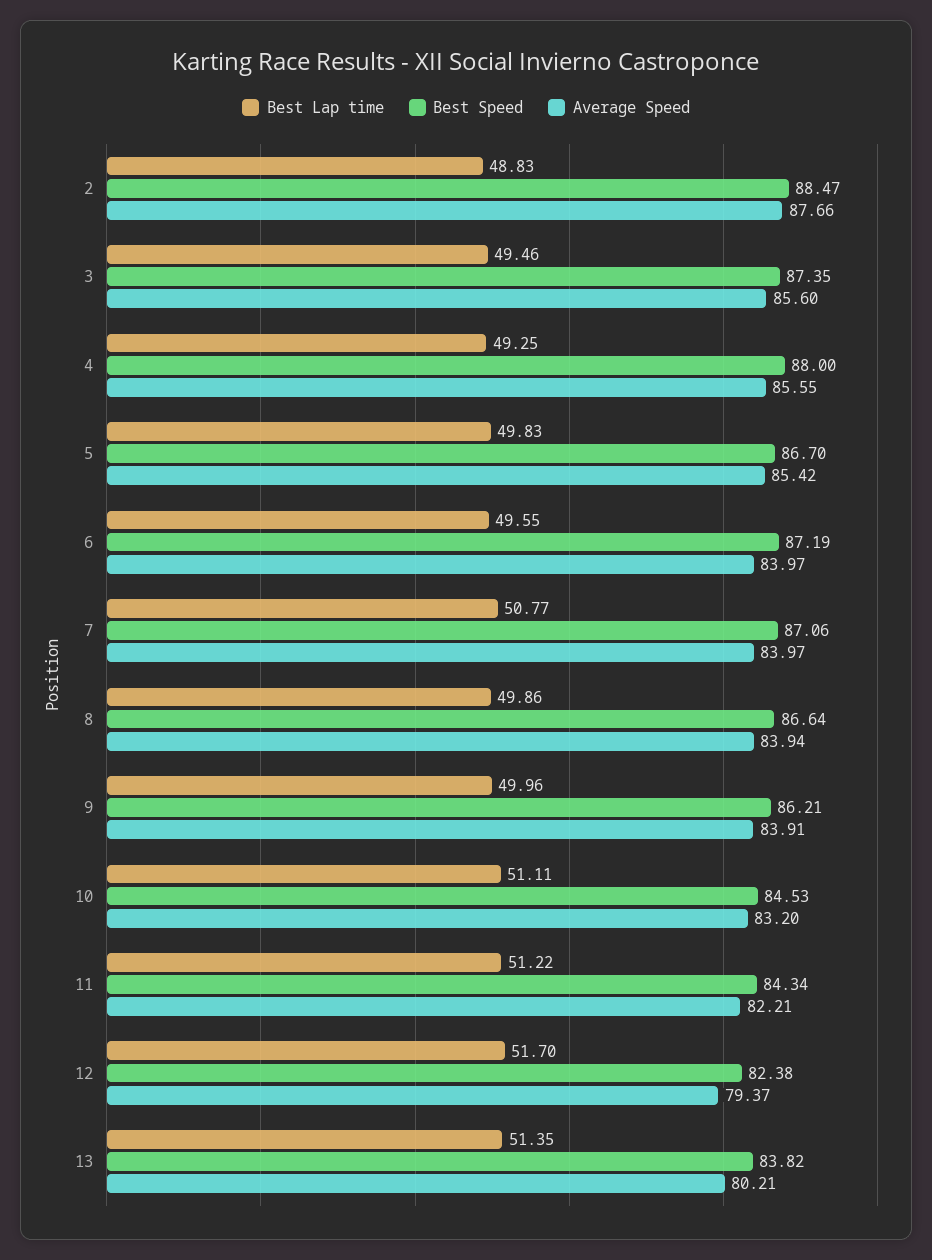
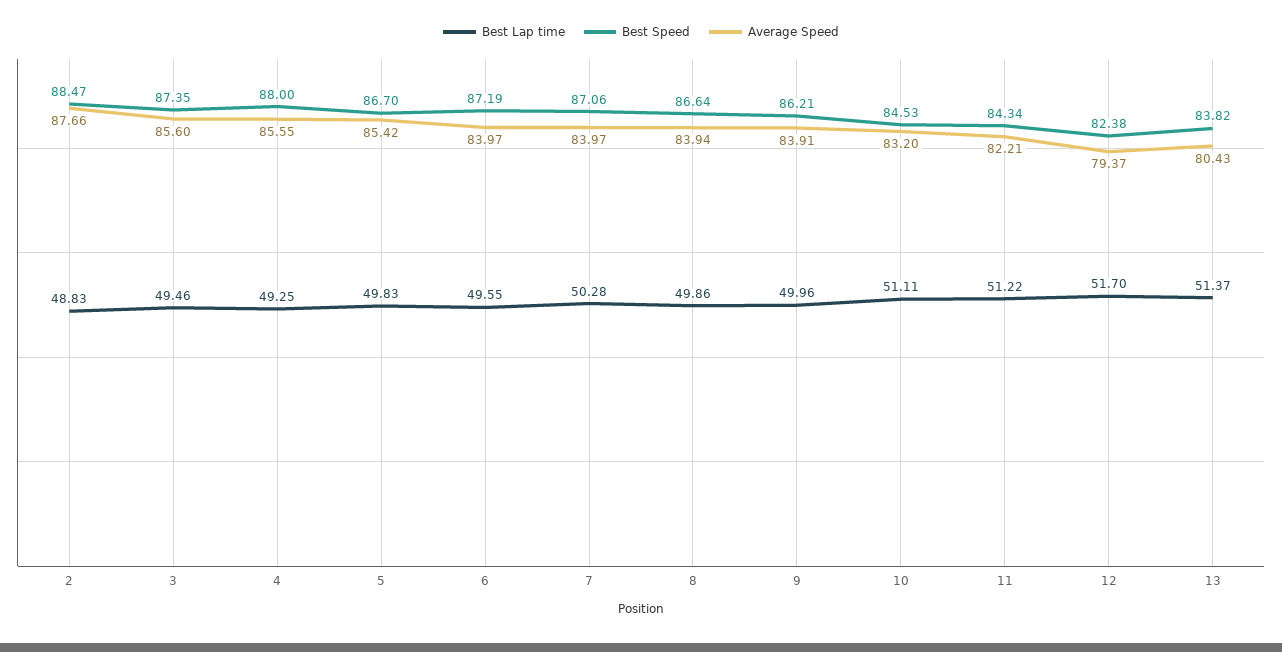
  {
    "Best Lap time": {
      "2": 48.83,
      "3": 49.46,
      "4": 49.25,
      "5": 49.83,
      "6": 49.55,
-     "7": 50.77,
+     "7": 50.28,
      "8": 49.86,
      "9": 49.96,
      "10": 51.11,
      "11": 51.22,
      "12": 51.7,
-     "13": 51.35
+     "13": 51.37
    },
    "Best Speed": {
      "2": 88.47,
      "3": 87.35,
      "4": 88,
      "5": 86.7,
      "6": 87.19,
      "7": 87.06,
      "8": 86.64,
      "9": 86.21,
      "10": 84.53,
      "11": 84.34,
      "12": 82.38,
      "13": 83.82
    },
    "Average Speed": {
      "2": 87.66,
      "3": 85.6,
      "4": 85.55,
      "5": 85.42,
      "6": 83.97,
      "7": 83.97,
      "8": 83.94,
      "9": 83.91,
      "10": 83.2,
      "11": 82.21,
      "12": 79.37,
-     "13": 80.21
+     "13": 80.43
    }
  }

